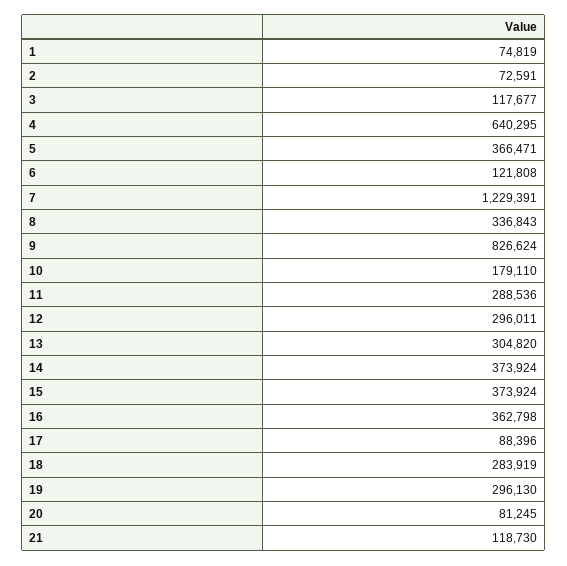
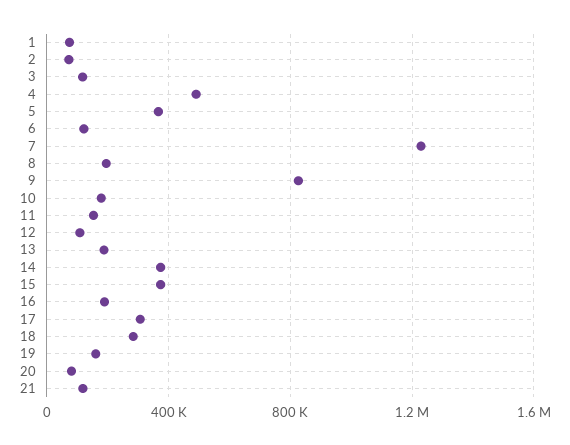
  {
    "1": 74819,
    "2": 72591,
    "3": 117677,
-   "4": 640295,
+   "4": 500000,
    "5": 366471,
    "6": 121808,
    "7": 1229391,
-   "8": 336843,
+   "8": 200000,
    "9": 826624,
    "10": 179110,
-   "11": 288536,
+   "11": 150000,
-   "12": 296011,
+   "12": 100000,
-   "13": 304820,
+   "13": 200000,
    "14": 373924,
    "15": 373924,
-   "16": 362798,
+   "16": 200000,
-   "17": 88396,
+   "17": 300000,
    "18": 283919,
-   "19": 296130,
+   "19": 150000,
    "20": 81245,
    "21": 118730
  }

